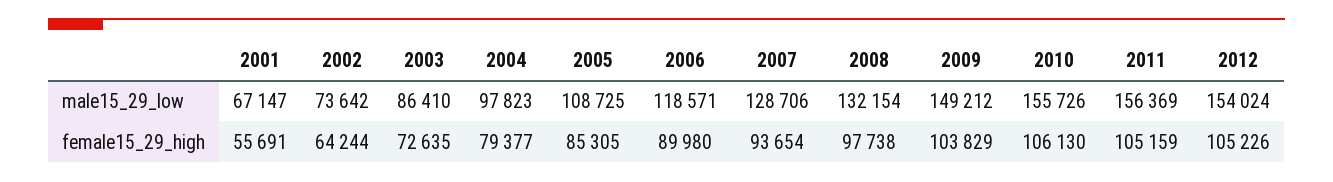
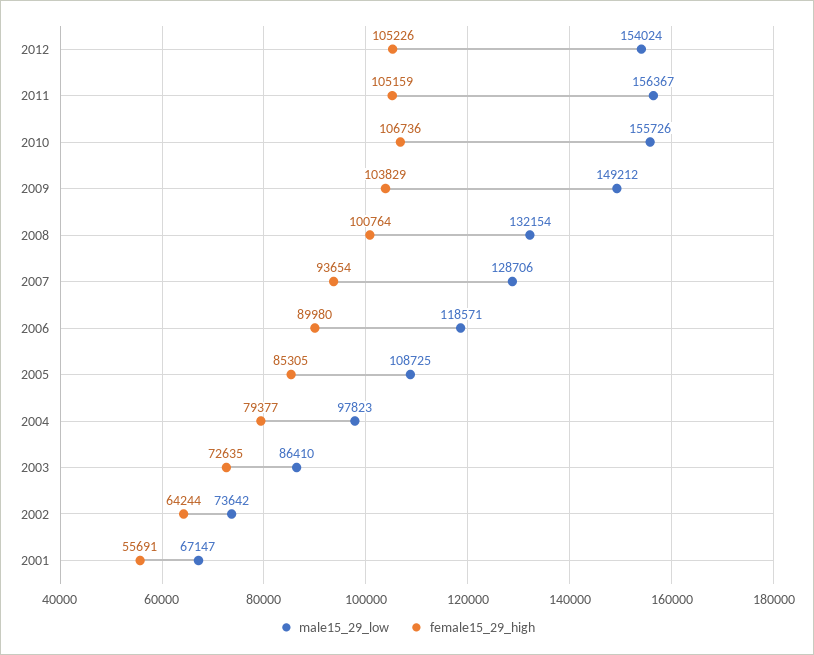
  {
    "male15_29_low": {
      "2001": 67147,
      "2002": 73642,
      "2003": 86410,
      "2004": 97823,
      "2005": 108725,
      "2006": 118571,
      "2007": 128706,
      "2008": 132154,
      "2009": 149212,
      "2010": 155726,
-     "2011": 156369,
+     "2011": 156367,
      "2012": 154024
    },
    "female15_29_high": {
      "2001": 55691,
      "2002": 64244,
      "2003": 72635,
      "2004": 79377,
      "2005": 85305,
      "2006": 89980,
      "2007": 93654,
-     "2008": 97738,
+     "2008": 100764,
      "2009": 103829,
-     "2010": 106130,
+     "2010": 106736,
      "2011": 105159,
      "2012": 105226
    }
  }

